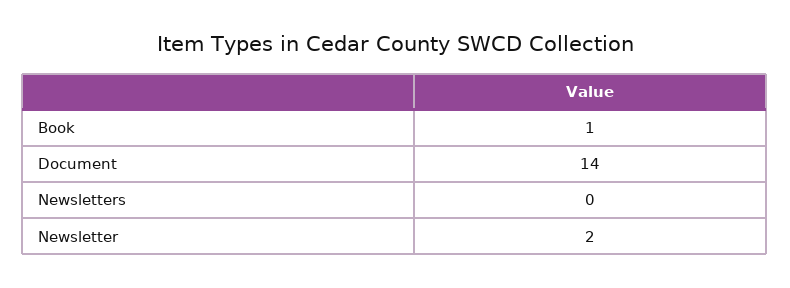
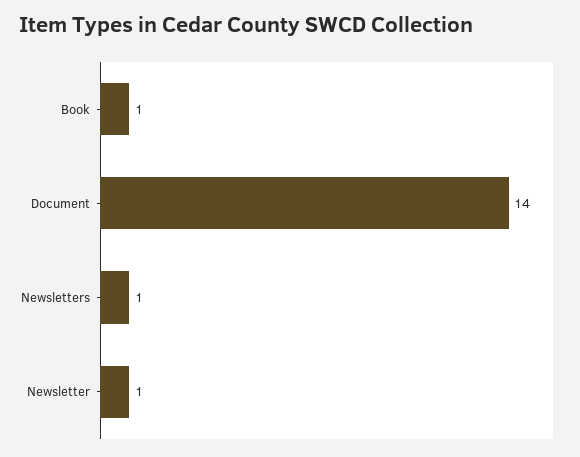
  {
    "Book": 1,
    "Document": 14,
-   "Newsletters": 0,
+   "Newsletters": 1,
-   "Newsletter": 2
+   "Newsletter": 1
  }

